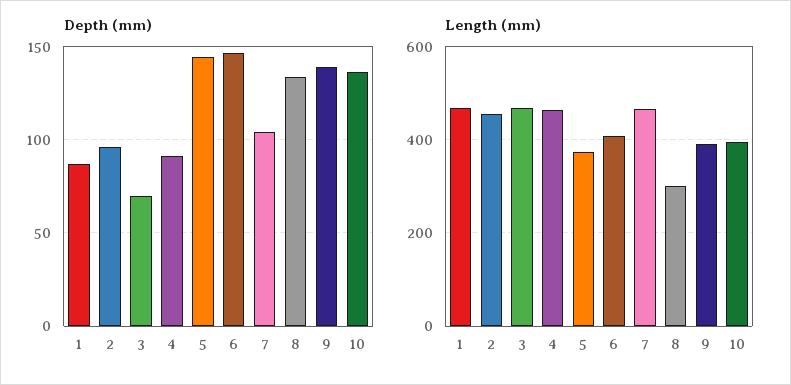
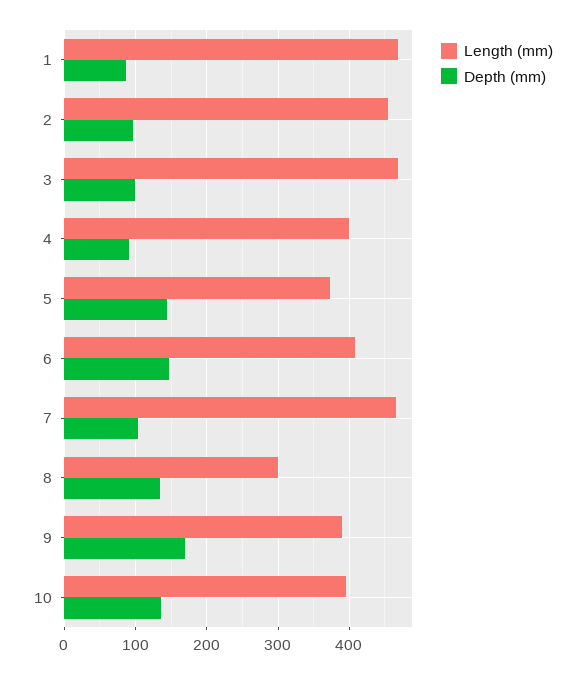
  {
    "Depth (mm)": {
      "1": 85,
      "2": 95,
-     "3": 70,
+     "3": 100,
      "4": 90,
      "5": 145,
      "6": 145,
      "7": 105,
      "8": 135,
-     "9": 140,
+     "9": 170,
      "10": 135
    },
    "Length (mm)": {
      "1": 470,
      "2": 450,
      "3": 470,
-     "4": 460,
+     "4": 400,
      "5": 370,
      "6": 410,
      "7": 470,
      "8": 300,
      "9": 390,
      "10": 390
    }
  }

